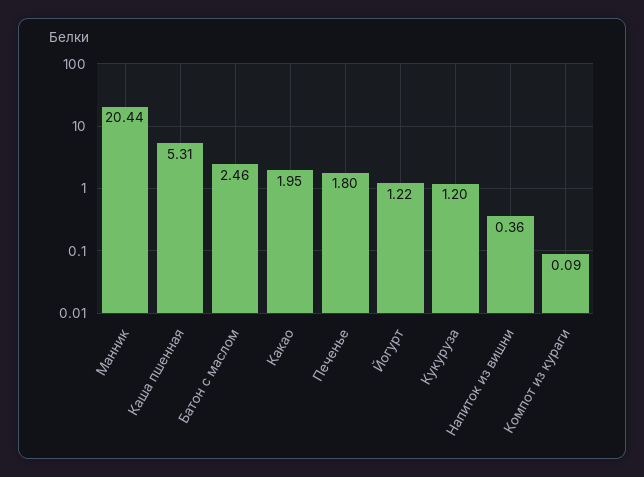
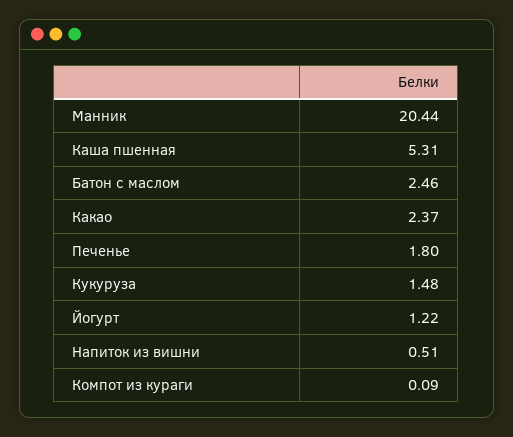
  {
    "Манник": 20.44,
    "Каша пшенная": 5.31,
    "Батон с маслом": 2.46,
-   "Какао": 1.95,
+   "Какао": 2.37,
    "Печенье": 1.8,
    "Йогурт": 1.22,
-   "Кукуруза": 1.2,
+   "Кукуруза": 1.48,
-   "Напиток из вишни": 0.36,
+   "Напиток из вишни": 0.51,
    "Компот из кураги": 0.09
  }

